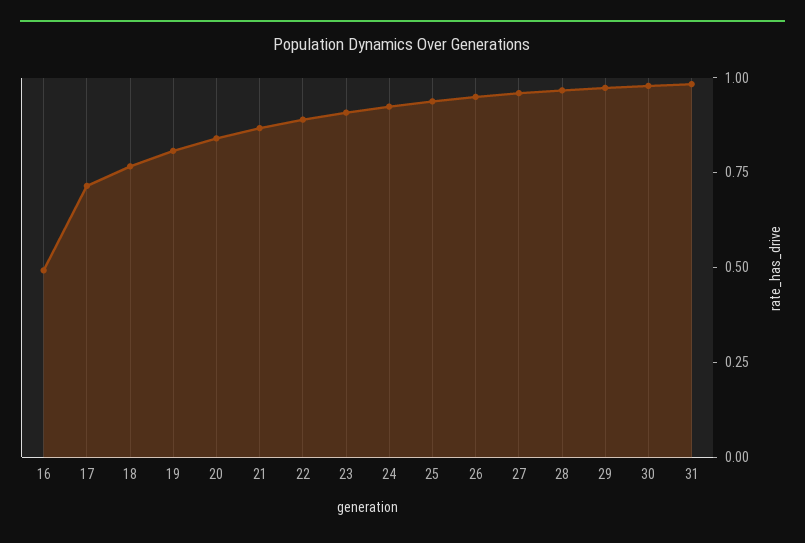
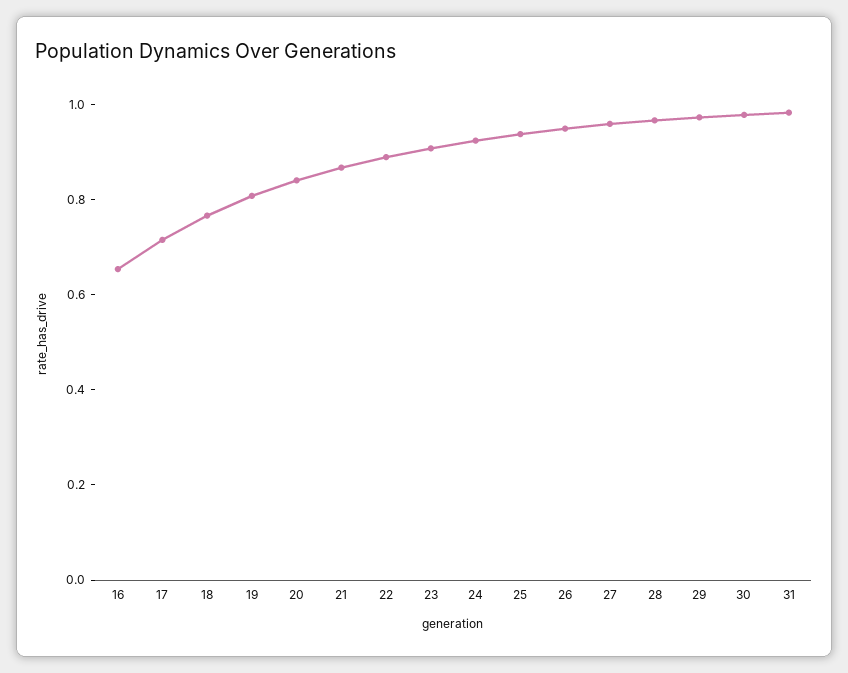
  {
-   "16": 0.5,
+   "16": 0.65,
    "17": 0.7,
    "18": 0.75,
    "19": 0.8,
    "20": 0.85,
    "21": 0.85,
    "22": 0.9,
    "23": 0.9,
    "24": 0.9,
    "25": 0.95,
    "26": 0.95,
    "27": 0.95,
    "28": 0.95,
    "29": 0.95,
    "30": 1,
    "31": 1
  }

